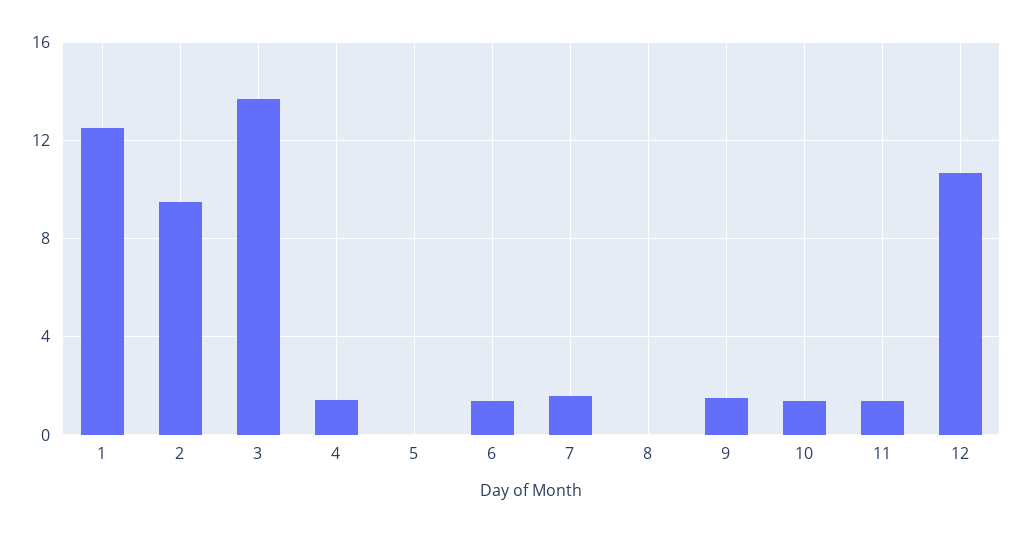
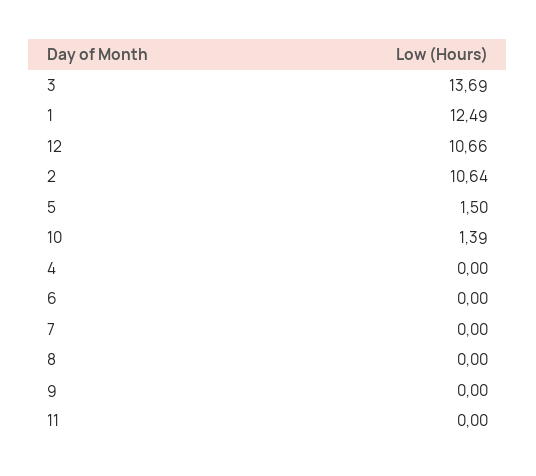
  {
    "1": 12.49,
-   "2": 9.5,
+   "2": 10.64,
    "3": 13.69,
-   "4": 1.5,
+   "4": 0,
-   "5": 0,
+   "5": 1.5,
-   "6": 1.5,
+   "6": 0,
-   "7": 1.5,
+   "7": 0,
    "8": 0,
-   "9": 1.5,
+   "9": 0,
    "10": 1.39,
-   "11": 1.5,
+   "11": 0,
    "12": 10.66
  }

